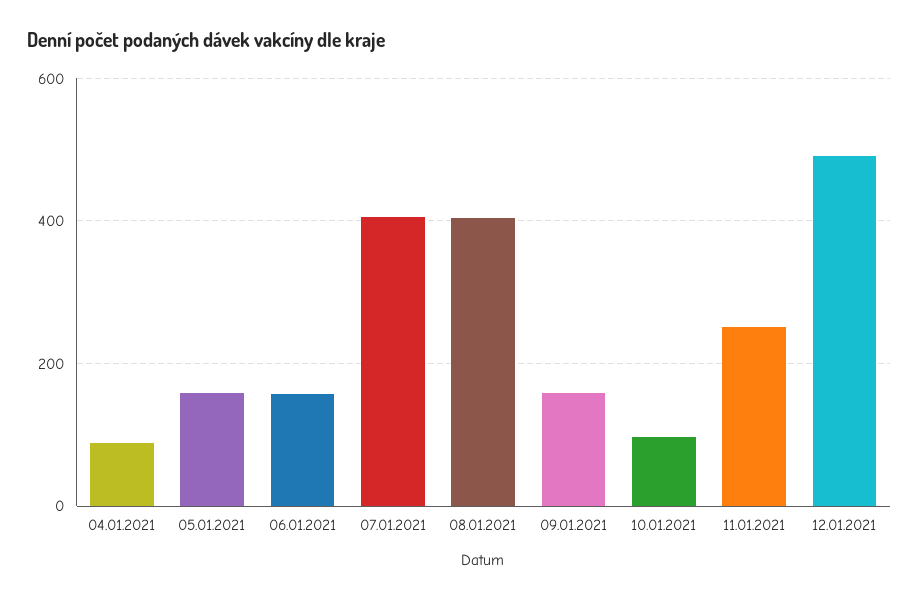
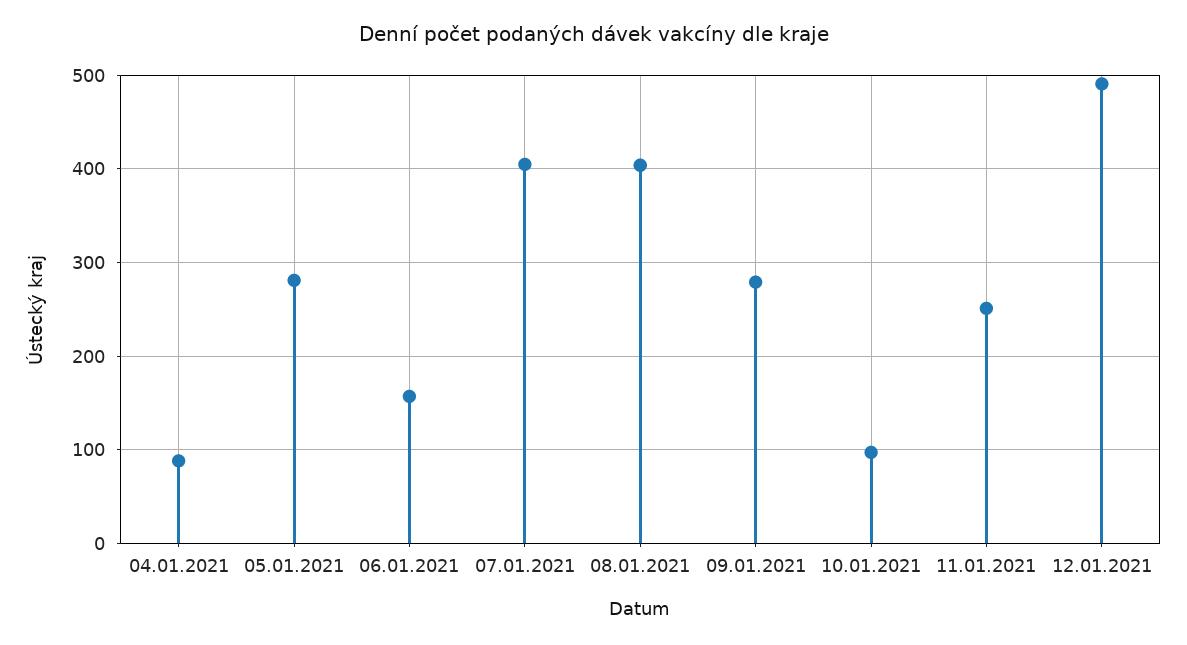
  {
    "04.01.2021": 90,
-   "05.01.2021": 160,
+   "05.01.2021": 280,
    "06.01.2021": 160,
    "07.01.2021": 410,
    "08.01.2021": 400,
-   "09.01.2021": 160,
+   "09.01.2021": 280,
    "10.01.2021": 100,
    "11.01.2021": 250,
    "12.01.2021": 490
  }

